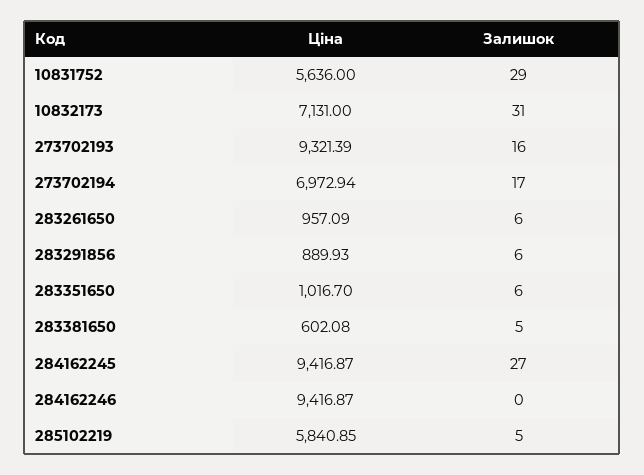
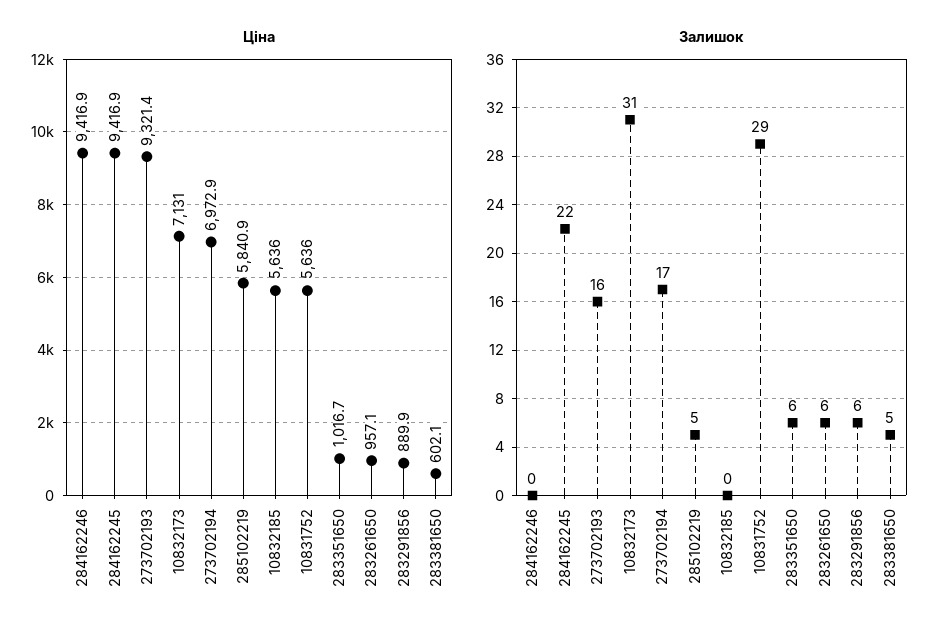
  {
    "Ціна": {
      "10831752": 5636,
      "10832173": 7131,
      "273702193": 9321.39,
      "273702194": 6972.94,
      "283261650": 957.09,
      "283291856": 889.93,
      "283351650": 1016.7,
      "283381650": 602.08,
      "284162245": 9416.87,
      "284162246": 9416.87,
-     "285102219": 5840.85
+     "285102219": 5840.85,
+     "10832185": 5636
    },
    "Залишок": {
      "10831752": 29,
      "10832173": 31,
      "273702193": 16,
      "273702194": 17,
      "283261650": 6,
      "283291856": 6,
      "283351650": 6,
      "283381650": 5,
-     "284162245": 27,
+     "284162245": 22,
      "284162246": 0,
-     "285102219": 5
+     "285102219": 5,
+     "10832185": 0
    }
  }

